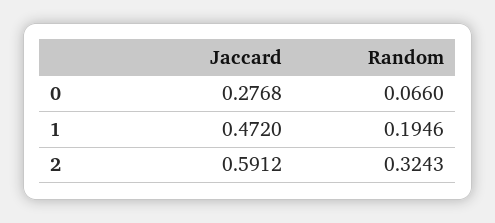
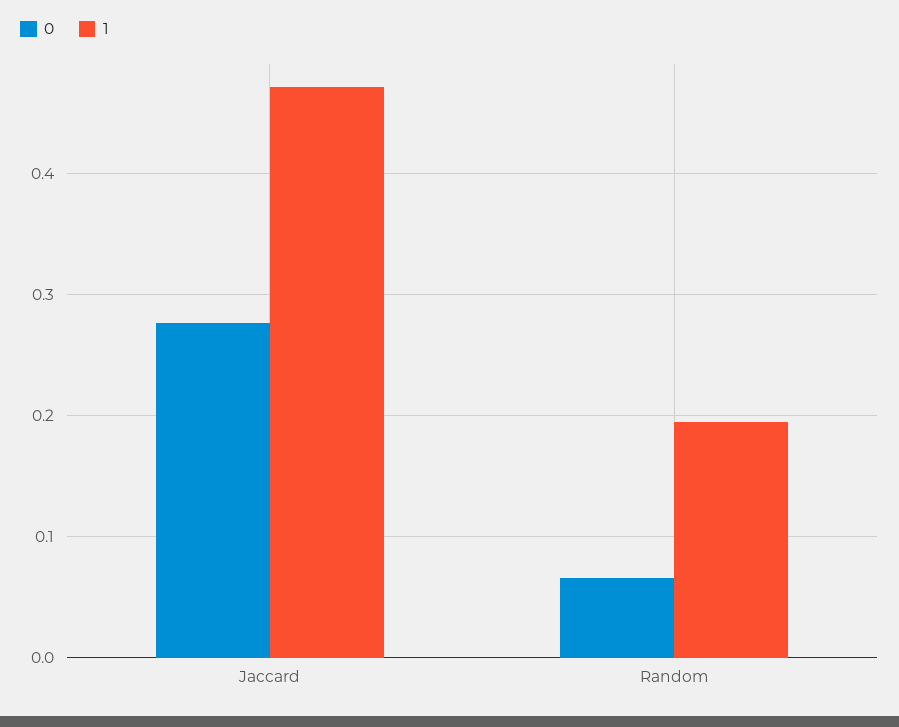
  {
    "0": {
      "Jaccard": 0.2768,
      "Random": 0.066
    },
    "1": {
      "Jaccard": 0.472,
      "Random": 0.1946
-   },
+   }
-   "2": {
-     "Jaccard": 0.5912,
-     "Random": 0.3243
-   }
  }

